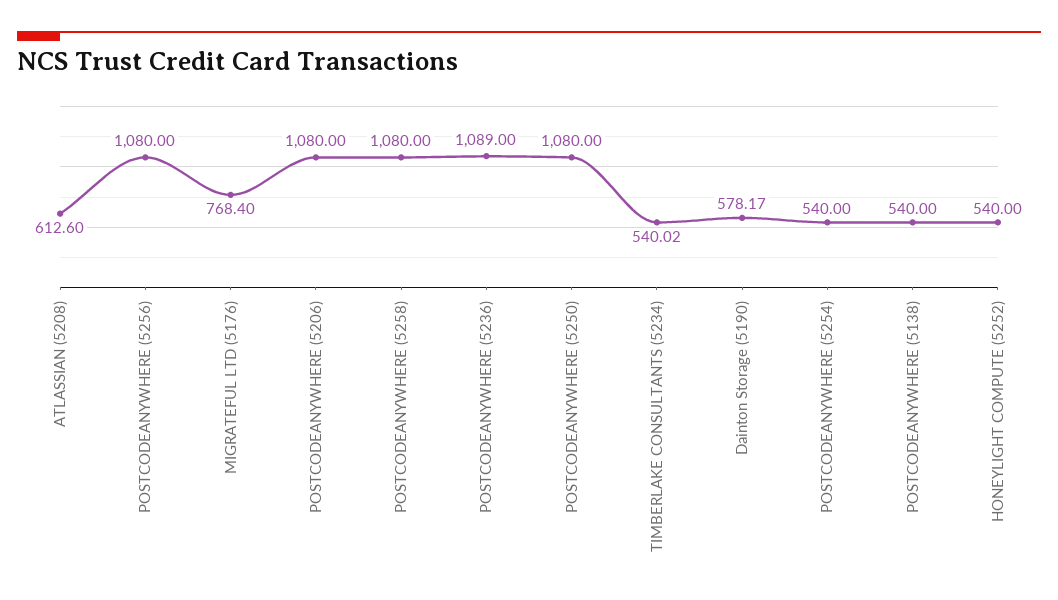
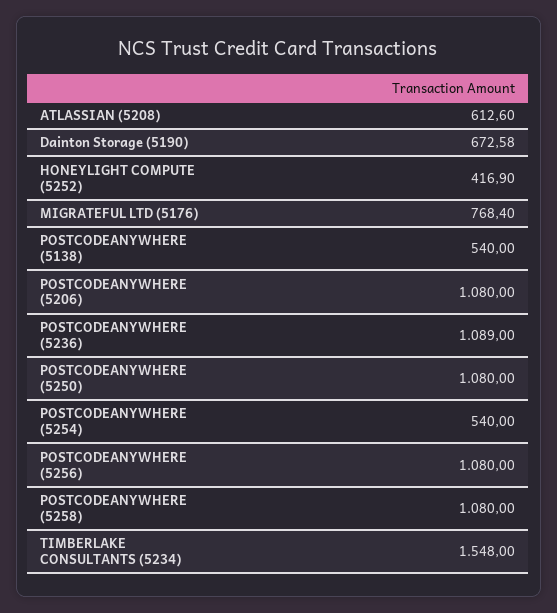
  {
    "ATLASSIAN (5208)": 612.6,
    "POSTCODEANYWHERE (5256)": 1080,
    "MIGRATEFUL LTD (5176)": 768.4,
    "POSTCODEANYWHERE (5206)": 1080,
    "POSTCODEANYWHERE (5258)": 1080,
    "POSTCODEANYWHERE (5236)": 1089,
    "POSTCODEANYWHERE (5250)": 1080,
-   "TIMBERLAKE CONSULTANTS (5234)": 540.02,
+   "TIMBERLAKE CONSULTANTS (5234)": 1548,
-   "Dainton Storage (5190)": 578.17,
+   "Dainton Storage (5190)": 672.58,
    "POSTCODEANYWHERE (5254)": 540,
    "POSTCODEANYWHERE (5138)": 540,
-   "HONEYLIGHT COMPUTE (5252)": 540
+   "HONEYLIGHT COMPUTE (5252)": 416.9
  }

